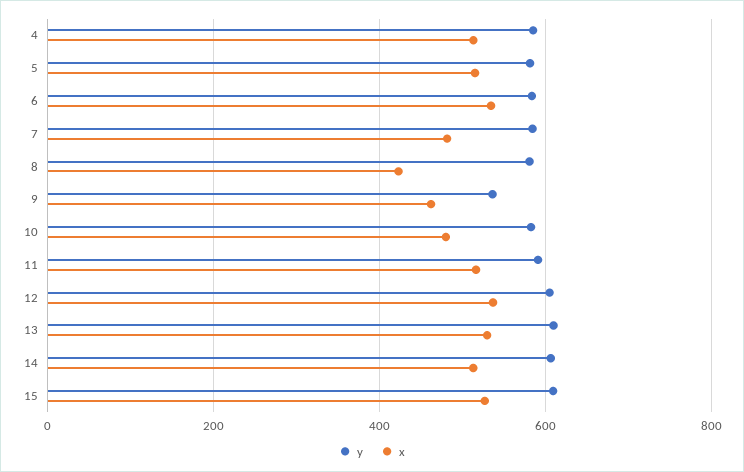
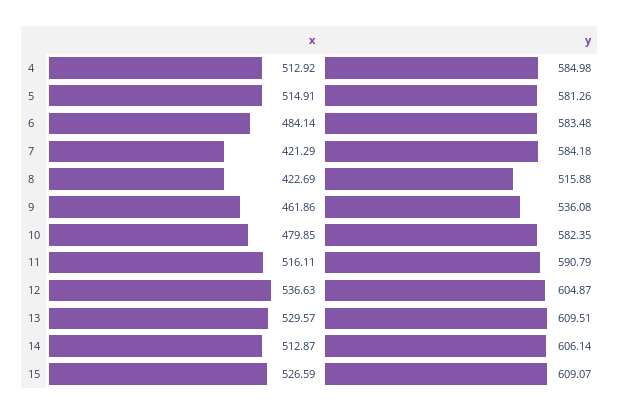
  {
    "y": {
      "4": 584.98,
      "5": 581.26,
      "6": 583.48,
      "7": 584.18,
-     "8": 580,
+     "8": 515.88,
      "9": 536.08,
      "10": 582.35,
      "11": 590.79,
      "12": 604.87,
      "13": 609.51,
      "14": 606.14,
      "15": 609.07
    },
    "x": {
      "4": 512.92,
      "5": 514.91,
-     "6": 540,
+     "6": 484.14,
-     "7": 480,
+     "7": 421.29,
      "8": 422.69,
      "9": 461.86,
      "10": 479.85,
      "11": 516.11,
      "12": 536.63,
      "13": 529.57,
      "14": 512.87,
      "15": 526.59
    }
  }

